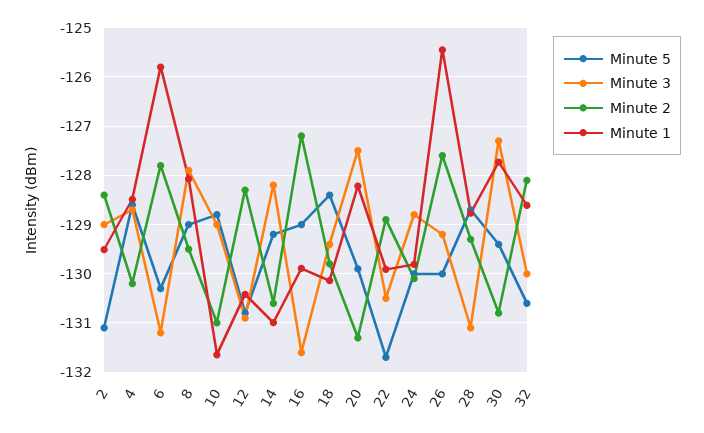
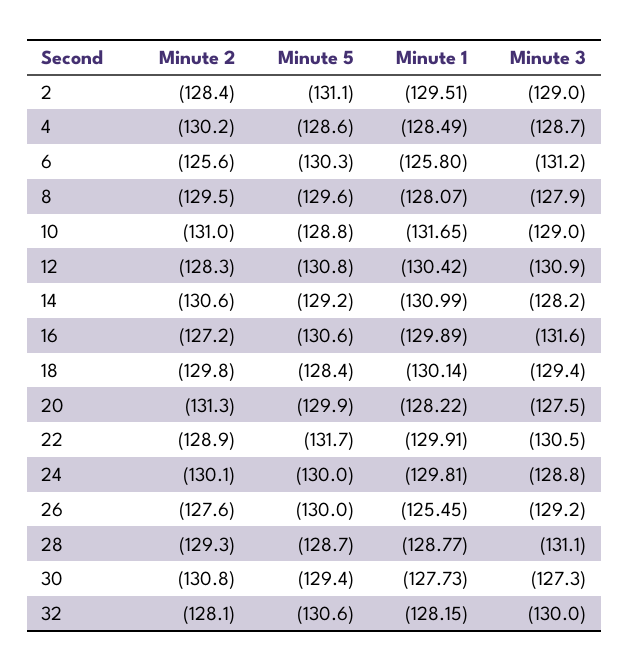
  {
    "Minute 5": {
      "2": -131.1,
      "4": -128.6,
      "6": -130.3,
-     "8": -129,
+     "8": -129.6,
      "10": -128.8,
      "12": -130.8,
      "14": -129.2,
-     "16": -129,
+     "16": -130.6,
      "18": -128.4,
      "20": -129.9,
      "22": -131.7,
      "24": -130,
      "26": -130,
      "28": -128.7,
      "30": -129.4,
      "32": -130.6
    },
    "Minute 3": {
      "2": -129,
      "4": -128.7,
      "6": -131.2,
      "8": -127.9,
      "10": -129,
      "12": -130.9,
      "14": -128.2,
      "16": -131.6,
      "18": -129.4,
      "20": -127.5,
      "22": -130.5,
      "24": -128.8,
      "26": -129.2,
      "28": -131.1,
      "30": -127.3,
      "32": -130
    },
    "Minute 2": {
      "2": -128.4,
      "4": -130.2,
-     "6": -127.8,
+     "6": -125.6,
      "8": -129.5,
      "10": -131,
      "12": -128.3,
      "14": -130.6,
      "16": -127.2,
      "18": -129.8,
      "20": -131.3,
      "22": -128.9,
      "24": -130.1,
      "26": -127.6,
      "28": -129.3,
      "30": -130.8,
      "32": -128.1
    },
    "Minute 1": {
      "2": -129.51,
      "4": -128.49,
      "6": -125.8,
      "8": -128.07,
      "10": -131.65,
      "12": -130.42,
      "14": -130.99,
      "16": -129.89,
      "18": -130.14,
      "20": -128.22,
      "22": -129.91,
      "24": -129.81,
      "26": -125.45,
      "28": -128.77,
      "30": -127.73,
-     "32": -128.6
+     "32": -128.15
    }
  }

